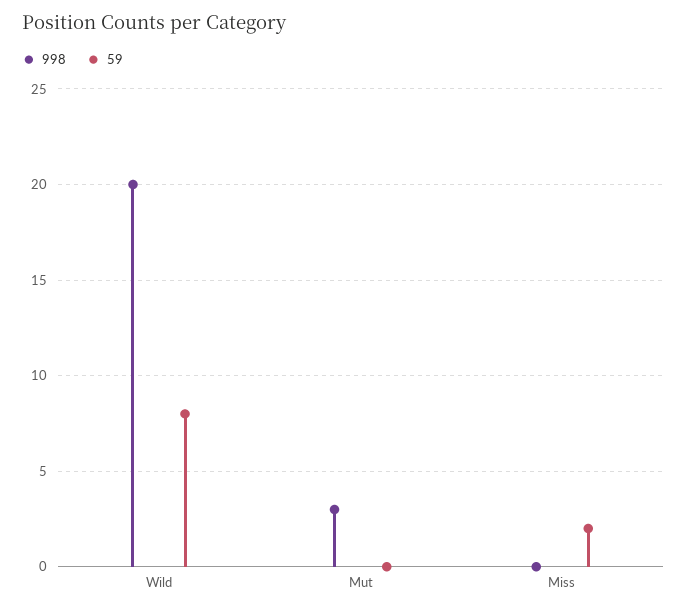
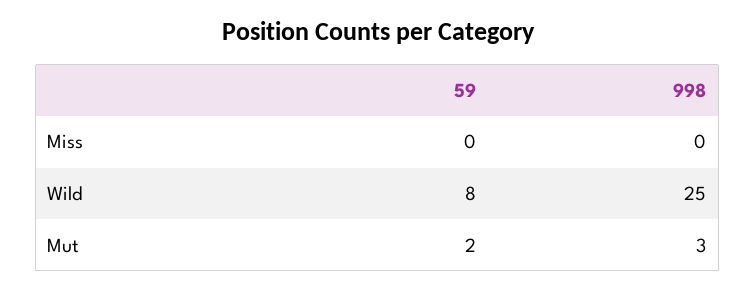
  {
    "998": {
-     "Wild": 20,
+     "Wild": 25,
      "Mut": 3,
      "Miss": 0
    },
    "59": {
      "Wild": 8,
-     "Mut": 0,
+     "Mut": 2,
-     "Miss": 2
+     "Miss": 0
    }
  }

